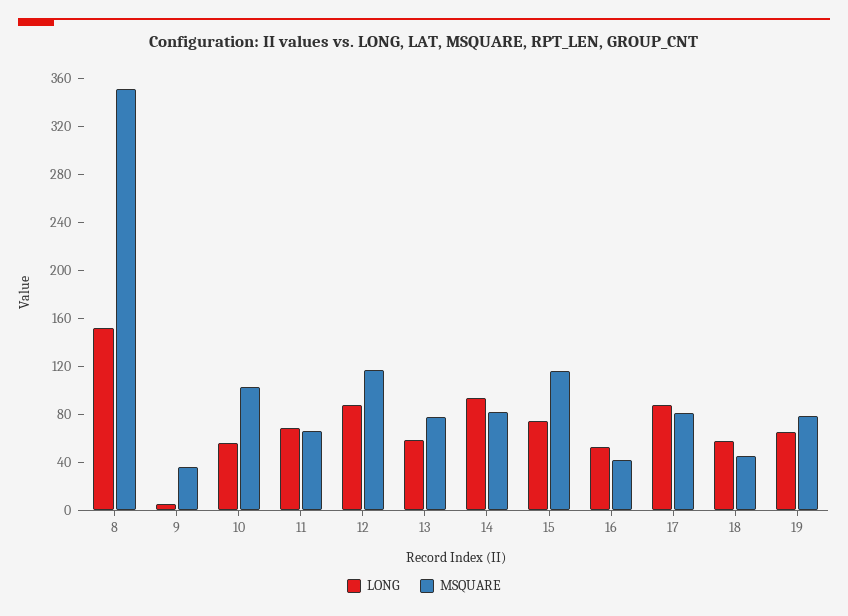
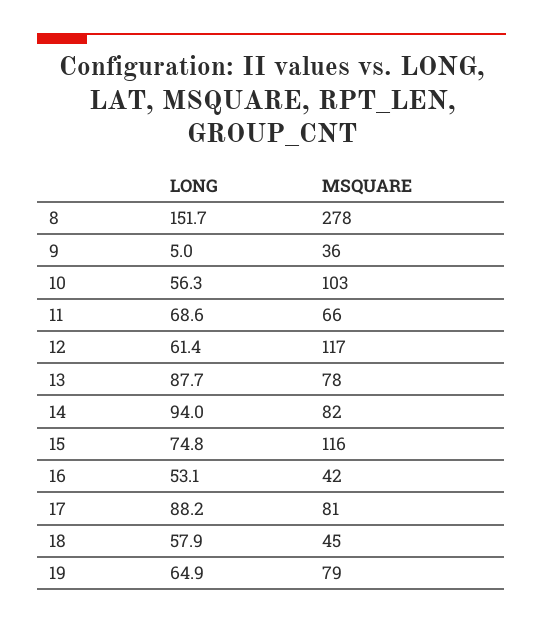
  {
    "LONG": {
      "8": 151.7,
      "9": 5,
      "10": 56.3,
      "11": 68.6,
-     "12": 90,
+     "12": 61.4,
-     "13": 60,
+     "13": 87.7,
      "14": 94,
      "15": 74.8,
      "16": 53.1,
      "17": 88.2,
      "18": 57.9,
      "19": 64.9
    },
    "MSQUARE": {
-     "8": 350,
+     "8": 278,
      "9": 36,
      "10": 103,
      "11": 66,
      "12": 117,
      "13": 78,
      "14": 82,
      "15": 116,
      "16": 42,
      "17": 81,
      "18": 45,
      "19": 79
    }
  }

